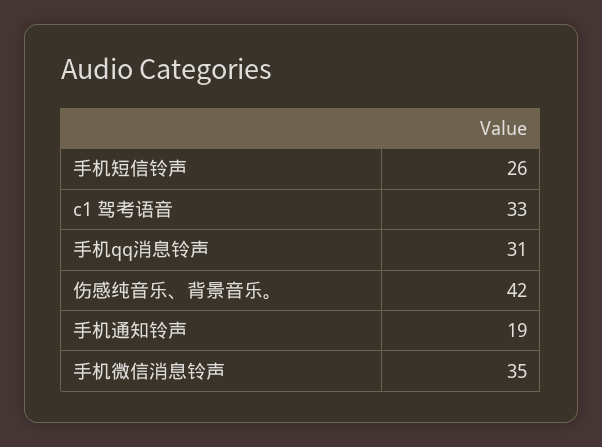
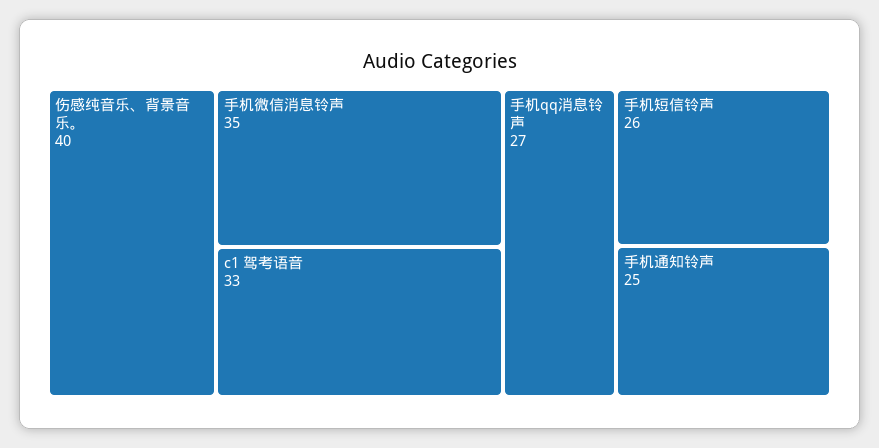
  {
    "手机短信铃声": 26,
    "c1 驾考语音": 33,
-   "手机qq消息铃声": 31,
+   "手机qq消息铃声": 27,
-   "伤感纯音乐、背景音乐。": 42,
+   "伤感纯音乐、背景音乐。": 40,
-   "手机通知铃声": 19,
+   "手机通知铃声": 25,
    "手机微信消息铃声": 35
  }

